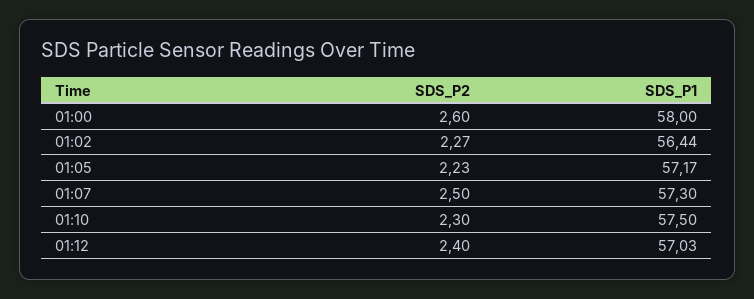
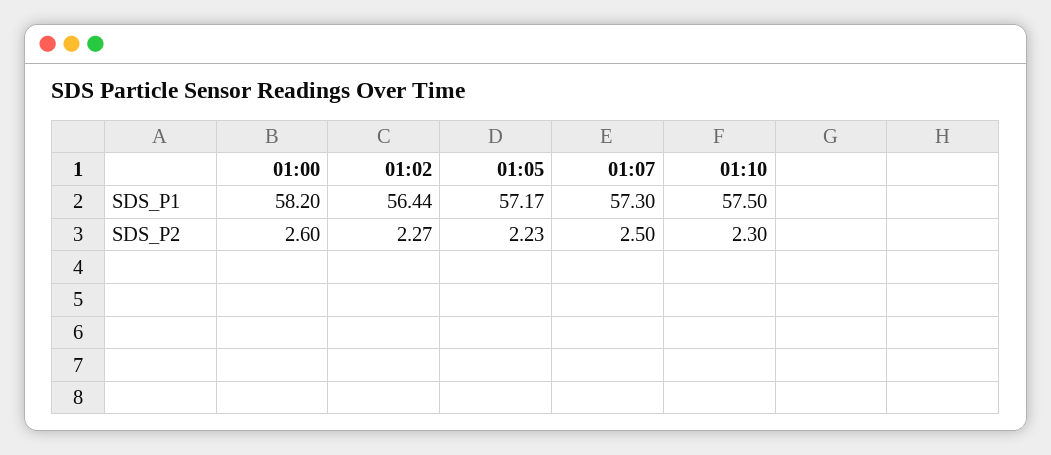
  {
    "SDS_P2": {
      "01:00": 2.6,
      "01:02": 2.27,
      "01:05": 2.23,
      "01:07": 2.5,
-     "01:10": 2.3,
+     "01:10": 2.3
-     "01:12": 2.4
    },
    "SDS_P1": {
-     "01:00": 58,
+     "01:00": 58.2,
      "01:02": 56.44,
      "01:05": 57.17,
      "01:07": 57.3,
-     "01:10": 57.5,
+     "01:10": 57.5
-     "01:12": 57.03
    }
  }

